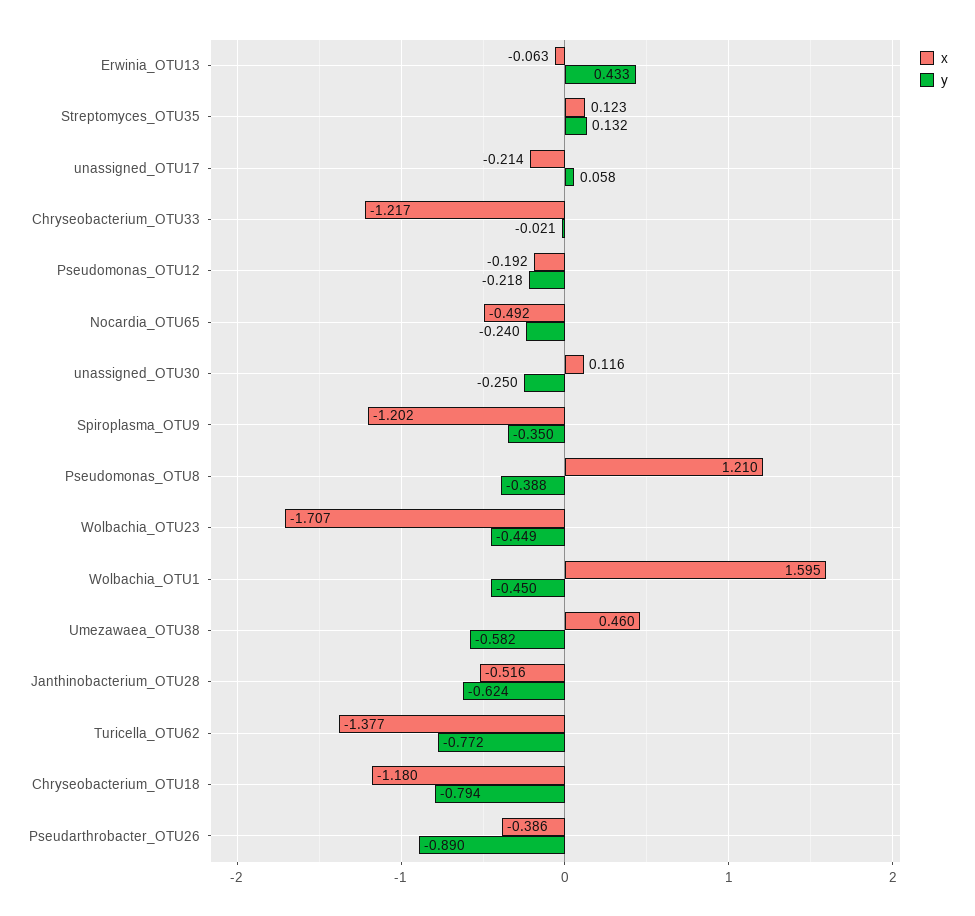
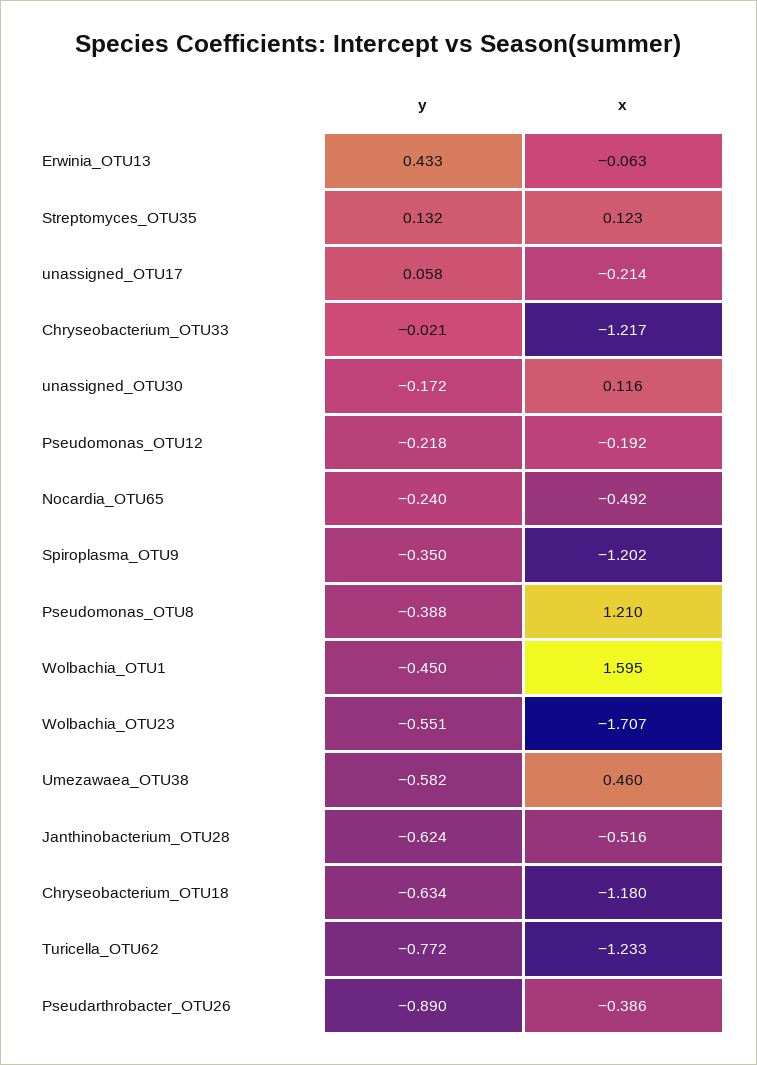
  {
    "x": {
      "Erwinia_OTU13": -0.063,
      "Streptomyces_OTU35": 0.123,
      "unassigned_OTU17": -0.214,
      "Chryseobacterium_OTU33": -1.217,
      "Pseudomonas_OTU12": -0.192,
      "Nocardia_OTU65": -0.492,
      "unassigned_OTU30": 0.116,
      "Spiroplasma_OTU9": -1.202,
      "Pseudomonas_OTU8": 1.21,
      "Wolbachia_OTU23": -1.707,
      "Wolbachia_OTU1": 1.595,
      "Umezawaea_OTU38": 0.46,
      "Janthinobacterium_OTU28": -0.516,
-     "Turicella_OTU62": -1.377,
+     "Turicella_OTU62": -1.233,
      "Chryseobacterium_OTU18": -1.18,
      "Pseudarthrobacter_OTU26": -0.386
    },
    "y": {
      "Erwinia_OTU13": 0.433,
      "Streptomyces_OTU35": 0.132,
      "unassigned_OTU17": 0.058,
      "Chryseobacterium_OTU33": -0.021,
      "Pseudomonas_OTU12": -0.218,
      "Nocardia_OTU65": -0.24,
-     "unassigned_OTU30": -0.25,
+     "unassigned_OTU30": -0.172,
      "Spiroplasma_OTU9": -0.35,
      "Pseudomonas_OTU8": -0.388,
-     "Wolbachia_OTU23": -0.449,
+     "Wolbachia_OTU23": -0.551,
      "Wolbachia_OTU1": -0.45,
      "Umezawaea_OTU38": -0.582,
      "Janthinobacterium_OTU28": -0.624,
      "Turicella_OTU62": -0.772,
-     "Chryseobacterium_OTU18": -0.794,
+     "Chryseobacterium_OTU18": -0.634,
      "Pseudarthrobacter_OTU26": -0.89
    }
  }

